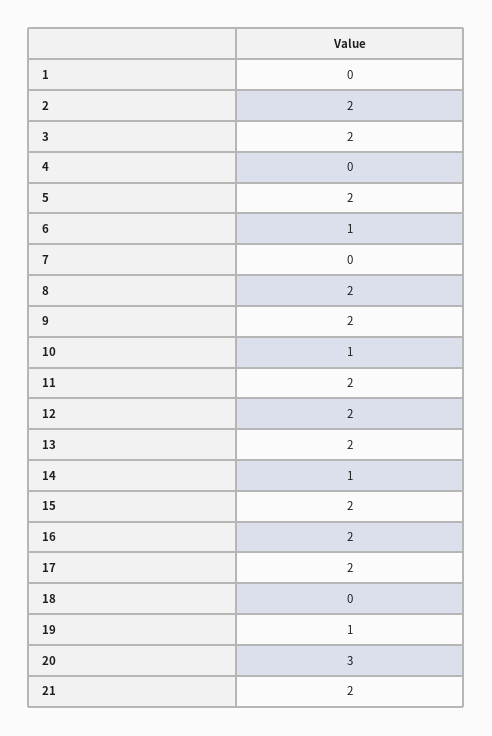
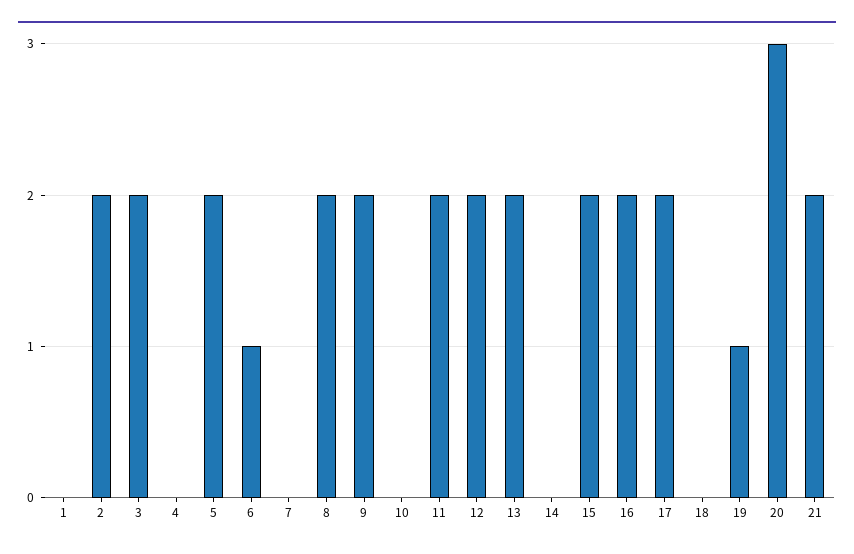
  {
    "1": 0,
    "2": 2,
    "3": 2,
    "4": 0,
    "5": 2,
    "6": 1,
    "7": 0,
    "8": 2,
    "9": 2,
-   "10": 1,
+   "10": 0,
    "11": 2,
    "12": 2,
    "13": 2,
-   "14": 1,
+   "14": 0,
    "15": 2,
    "16": 2,
    "17": 2,
    "18": 0,
    "19": 1,
    "20": 3,
    "21": 2
  }

